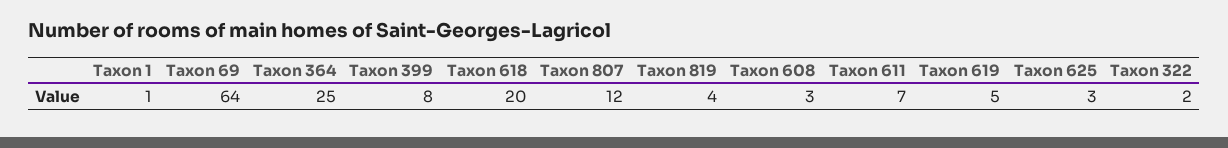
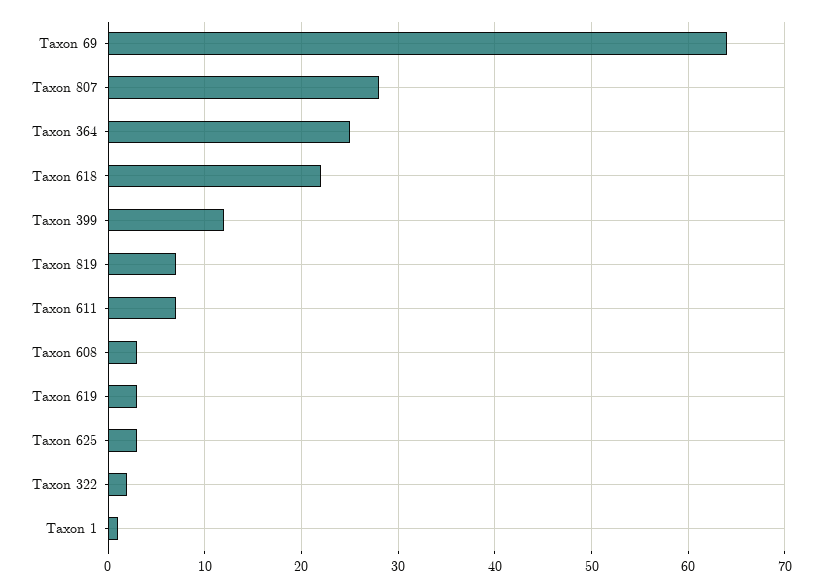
  {
    "Taxon 1": 1,
    "Taxon 69": 64,
    "Taxon 364": 25,
-   "Taxon 399": 8,
+   "Taxon 399": 12,
-   "Taxon 618": 20,
+   "Taxon 618": 22,
-   "Taxon 807": 12,
+   "Taxon 807": 28,
-   "Taxon 819": 4,
+   "Taxon 819": 7,
    "Taxon 608": 3,
    "Taxon 611": 7,
-   "Taxon 619": 5,
+   "Taxon 619": 3,
    "Taxon 625": 3,
    "Taxon 322": 2
  }

